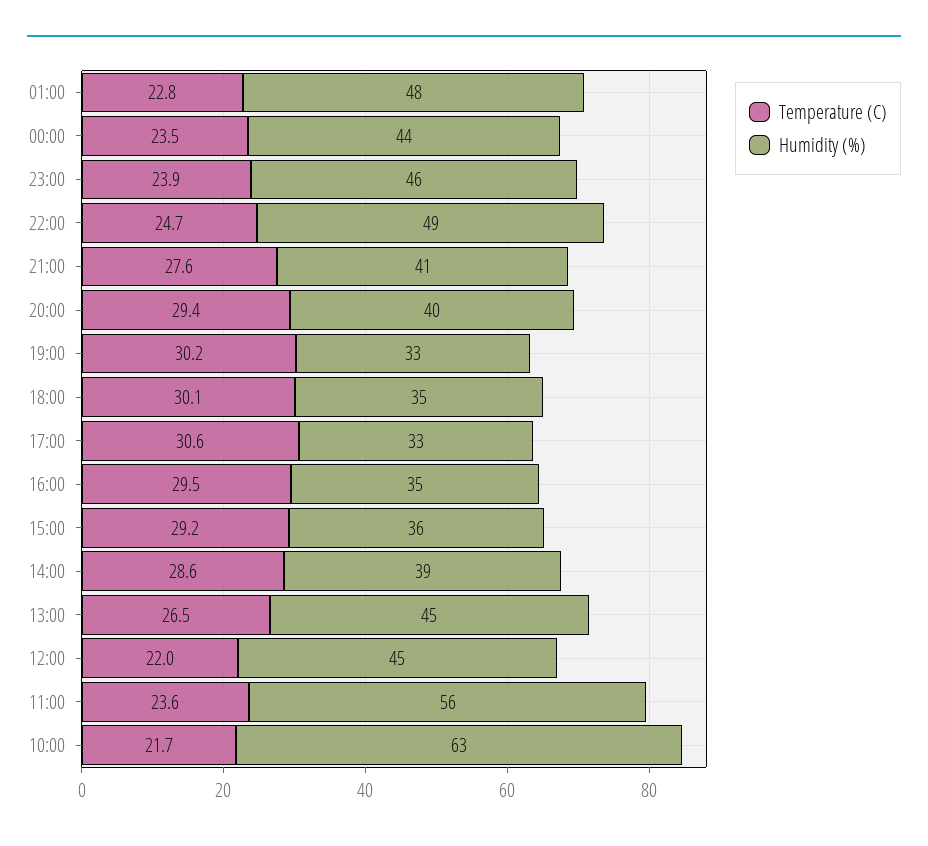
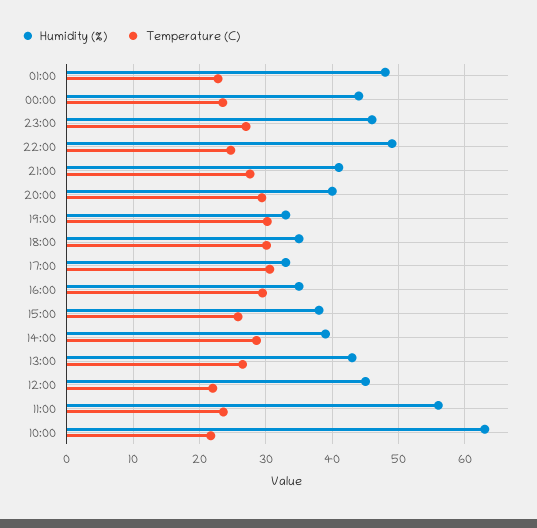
  {
    "Temperature (C)": {
      "01:00": 22.8,
      "00:00": 23.5,
-     "23:00": 23.9,
+     "23:00": 27,
      "22:00": 24.7,
      "21:00": 27.6,
      "20:00": 29.4,
      "19:00": 30.2,
      "18:00": 30.1,
      "17:00": 30.6,
      "16:00": 29.5,
-     "15:00": 29.2,
+     "15:00": 26,
      "14:00": 28.6,
      "13:00": 26.5,
      "12:00": 22,
      "11:00": 23.6,
      "10:00": 21.7
    },
    "Humidity (%)": {
      "01:00": 48,
      "00:00": 44,
      "23:00": 46,
      "22:00": 49,
      "21:00": 41,
      "20:00": 40,
      "19:00": 33,
      "18:00": 35,
      "17:00": 33,
      "16:00": 35,
-     "15:00": 36,
+     "15:00": 38,
      "14:00": 39,
-     "13:00": 45,
+     "13:00": 43,
      "12:00": 45,
      "11:00": 56,
      "10:00": 63
    }
  }

